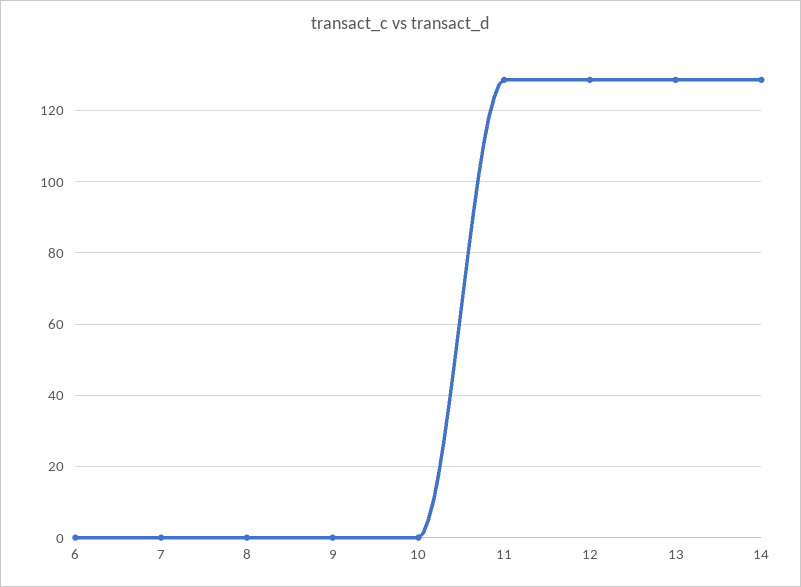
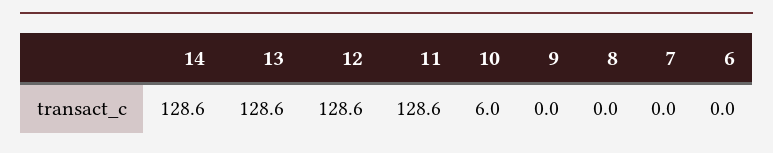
  {
    "6": 0,
    "7": 0,
    "8": 0,
    "9": 0,
-   "10": 0,
+   "10": 6,
    "11": 128.6,
    "12": 128.6,
    "13": 128.6,
    "14": 128.6
  }

